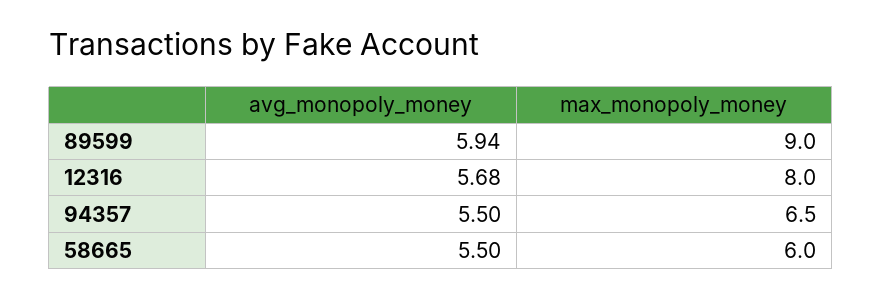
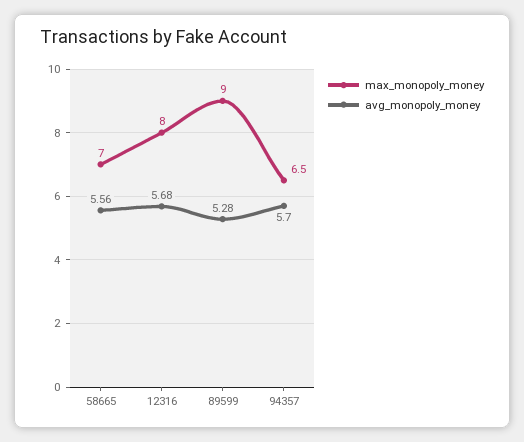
  {
    "avg_monopoly_money": {
-     "89599": 5.94,
+     "89599": 5.28,
      "12316": 5.68,
-     "94357": 5.5,
+     "94357": 5.7,
-     "58665": 5.5
+     "58665": 5.56
    },
    "max_monopoly_money": {
      "89599": 9,
      "12316": 8,
      "94357": 6.5,
-     "58665": 6
+     "58665": 7
    }
  }

